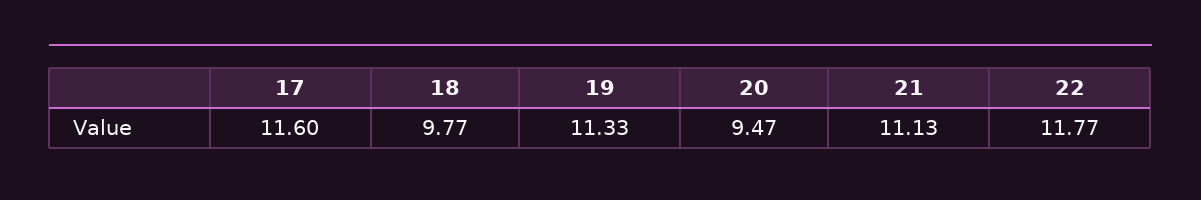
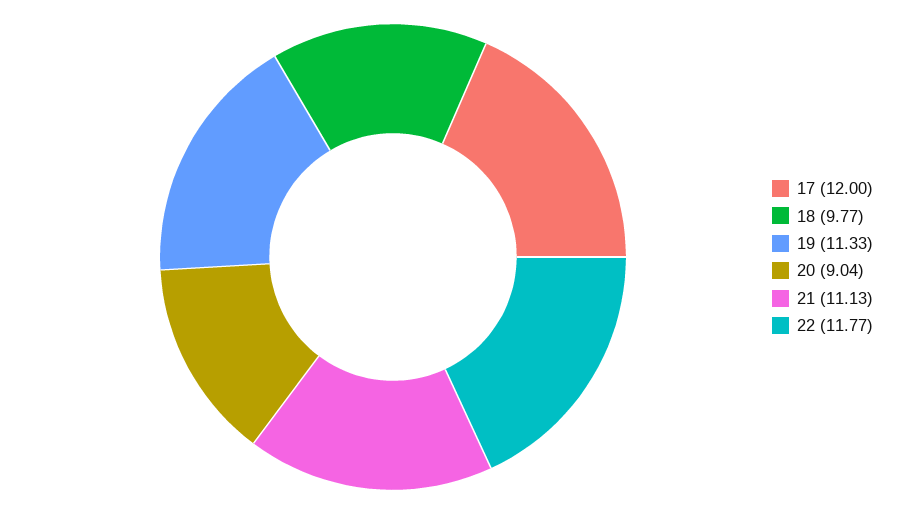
  {
-   "17": 11.6,
+   "17": 12,
    "18": 9.77,
    "19": 11.33,
-   "20": 9.47,
+   "20": 9.04,
    "21": 11.13,
    "22": 11.77
  }

